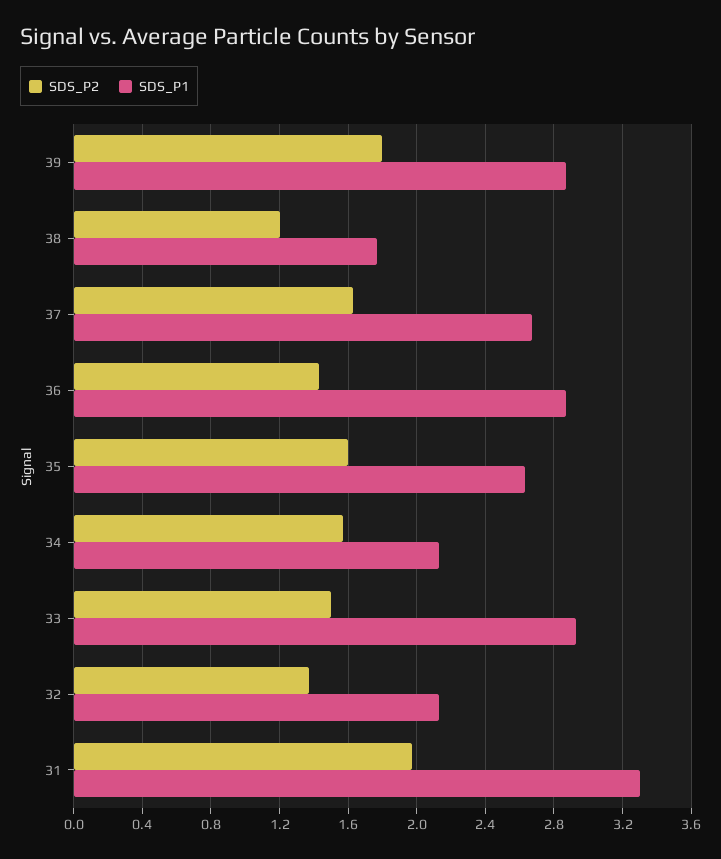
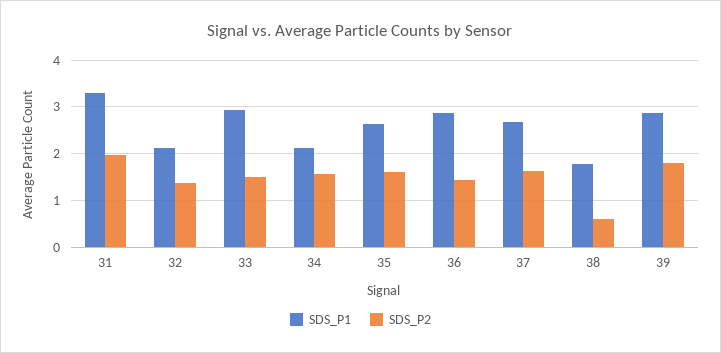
  {
    "SDS_P2": {
      "39": 1.8,
-     "38": 1.2,
+     "38": 0.6,
      "37": 1.65,
      "36": 1.45,
      "35": 1.6,
      "34": 1.55,
      "33": 1.5,
      "32": 1.35,
      "31": 1.95
    },
    "SDS_P1": {
      "39": 2.85,
      "38": 1.75,
      "37": 2.65,
      "36": 2.85,
      "35": 2.65,
      "34": 2.15,
      "33": 2.95,
      "32": 2.15,
      "31": 3.3
    }
  }

